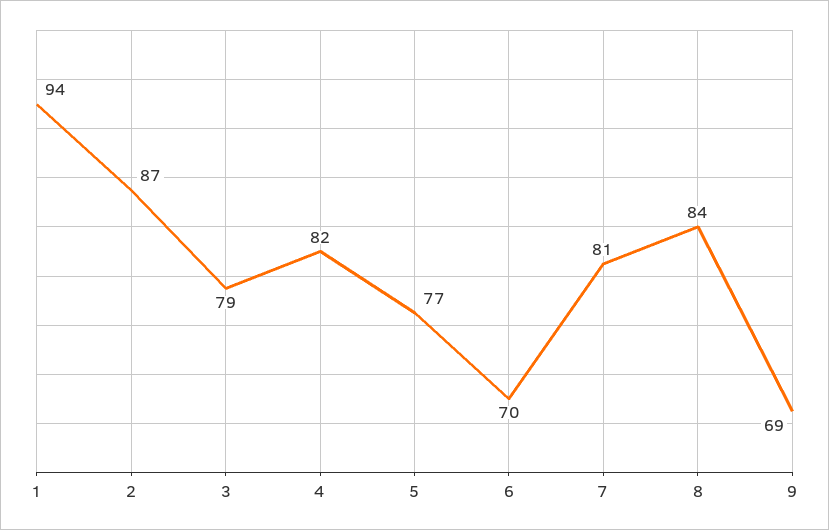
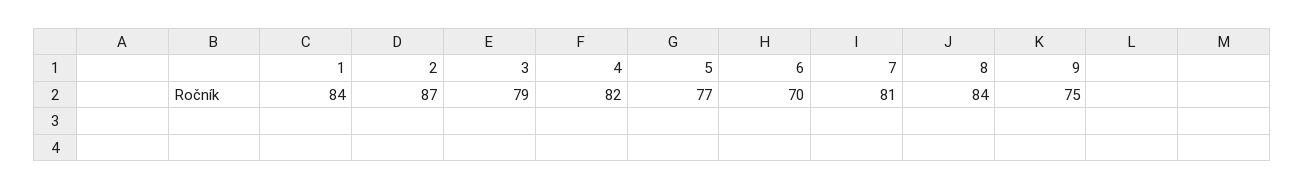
  {
-   "1": 94,
+   "1": 84,
    "2": 87,
    "3": 79,
    "4": 82,
    "5": 77,
    "6": 70,
    "7": 81,
    "8": 84,
-   "9": 69
+   "9": 75
  }

